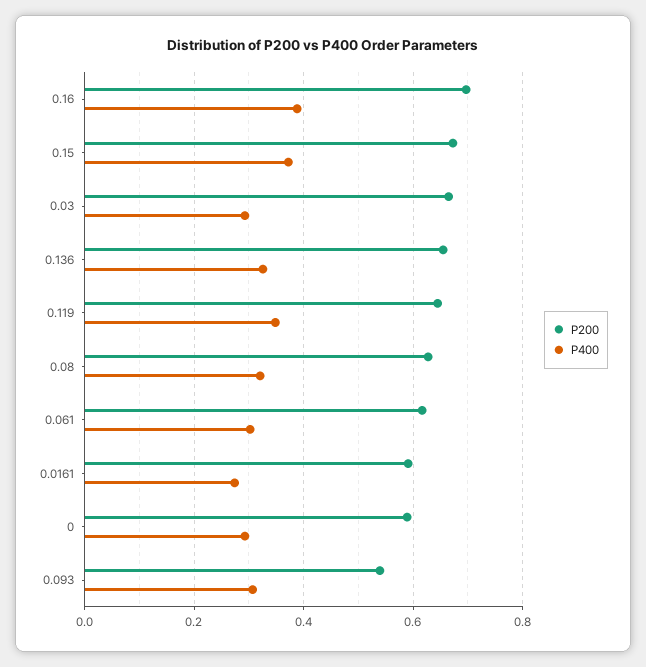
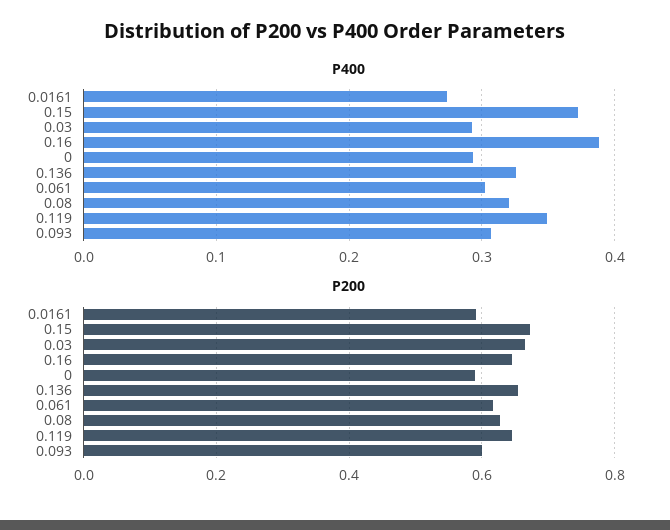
  {
    "P200": {
-     "0.16": 0.7,
+     "0.16": 0.64,
      "0.15": 0.68,
      "0.03": 0.66,
      "0.136": 0.66,
      "0.119": 0.64,
      "0.08": 0.62,
      "0.061": 0.62,
      "0.0161": 0.6,
      "0": 0.58,
-     "0.093": 0.54
+     "0.093": 0.6
    },
    "P400": {
      "0.16": 0.39,
      "0.15": 0.37,
      "0.03": 0.29,
      "0.136": 0.33,
      "0.119": 0.35,
      "0.08": 0.32,
      "0.061": 0.3,
      "0.0161": 0.27,
      "0": 0.29,
      "0.093": 0.31
    }
  }

